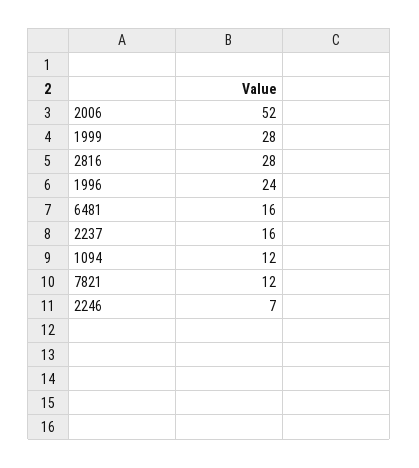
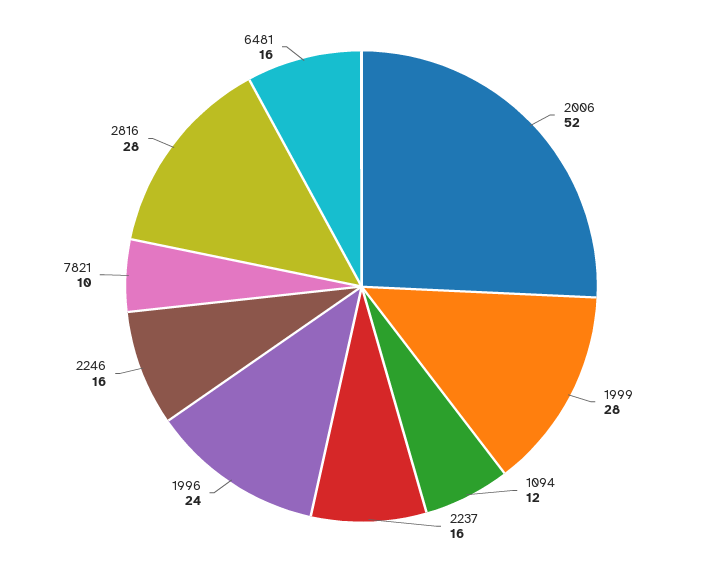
  {
    "2006": 52,
    "1999": 28,
    "2816": 28,
    "1996": 24,
    "6481": 16,
    "2237": 16,
    "1094": 12,
-   "7821": 12,
+   "7821": 10,
-   "2246": 7
+   "2246": 16
  }

